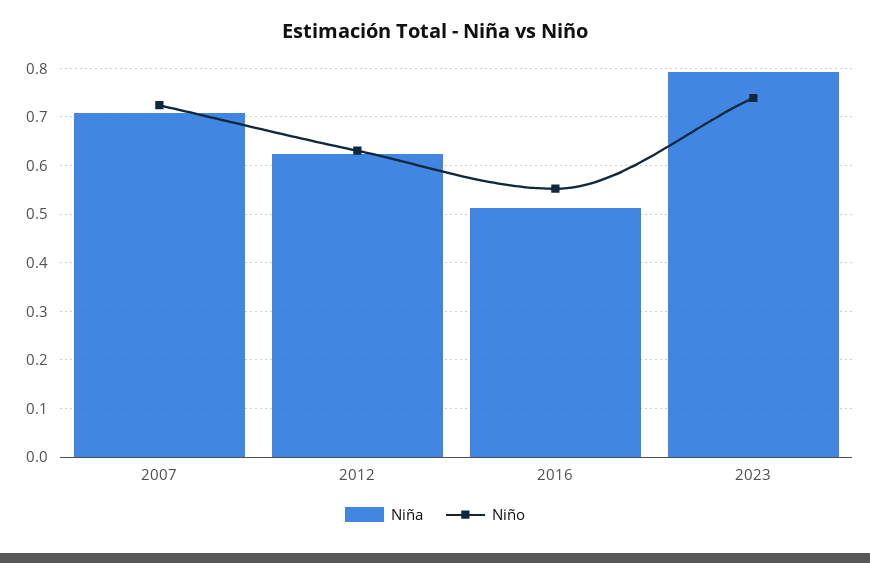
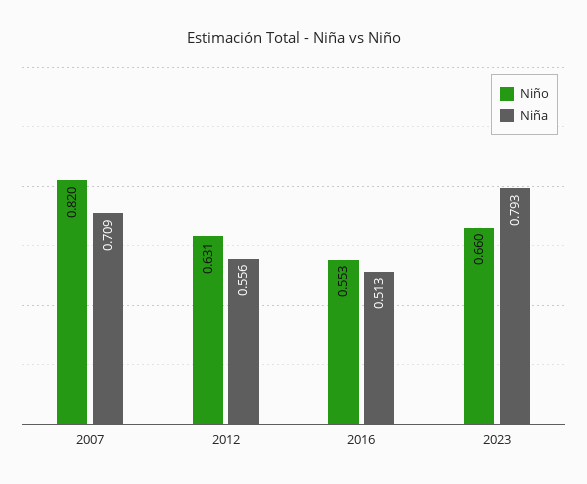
  {
    "Niña": {
      "2007": 0.709,
-     "2012": 0.62,
+     "2012": 0.556,
      "2016": 0.513,
      "2023": 0.793
    },
    "Niño": {
-     "2007": 0.72,
+     "2007": 0.82,
      "2012": 0.631,
      "2016": 0.553,
-     "2023": 0.74
+     "2023": 0.66
    }
  }

